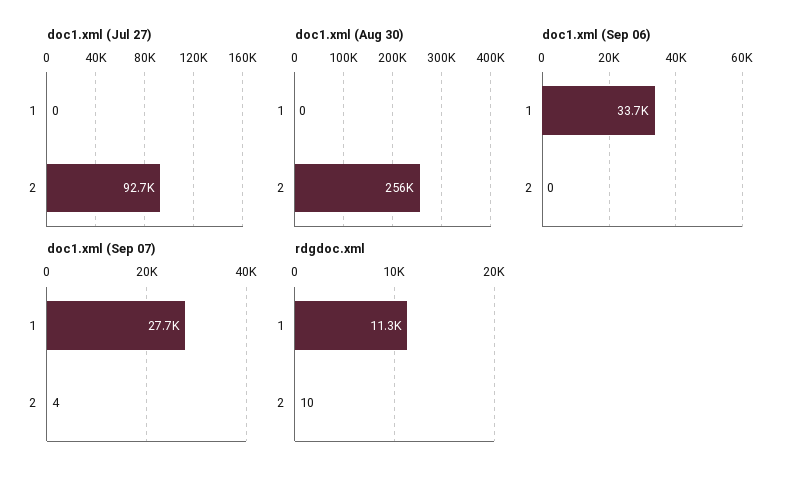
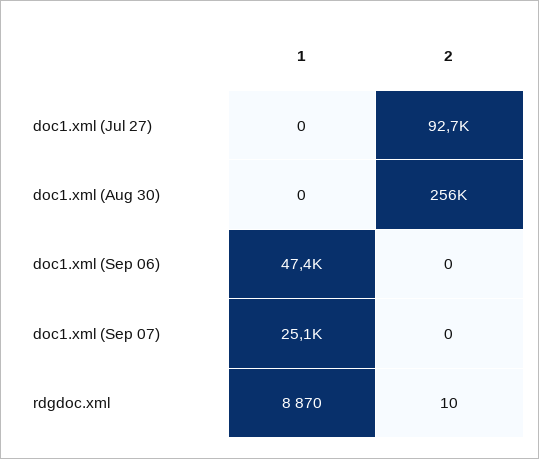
  {
    "doc1.xml (Jul 27)": {
      "1": 0,
      "2": 92700
    },
    "doc1.xml (Aug 30)": {
      "1": 0,
      "2": 256000
    },
    "doc1.xml (Sep 06)": {
-     "1": 33700,
+     "1": 47400,
      "2": 0
    },
    "doc1.xml (Sep 07)": {
-     "1": 27700,
+     "1": 25100,
-     "2": 4
+     "2": 0
    },
    "rdgdoc.xml": {
-     "1": 11300,
+     "1": 8870,
      "2": 10
    }
  }

